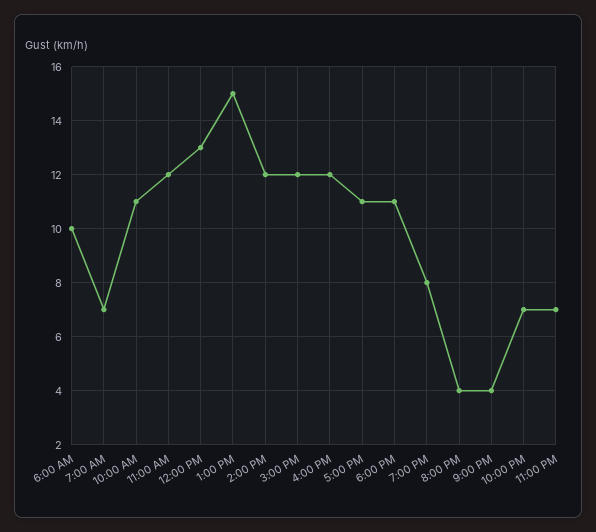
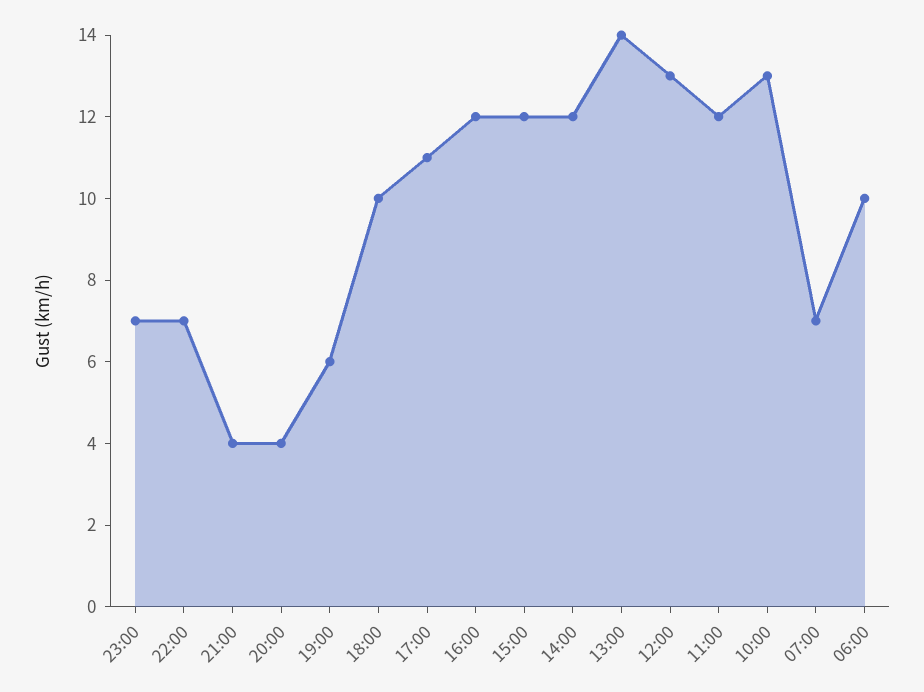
  {
    "6:00 AM": 10,
    "7:00 AM": 7,
-   "10:00 AM": 11,
+   "10:00 AM": 13,
    "11:00 AM": 12,
    "12:00 PM": 13,
-   "1:00 PM": 15,
+   "1:00 PM": 14,
    "2:00 PM": 12,
    "3:00 PM": 12,
    "4:00 PM": 12,
    "5:00 PM": 11,
-   "6:00 PM": 11,
+   "6:00 PM": 10,
-   "7:00 PM": 8,
+   "7:00 PM": 6,
    "8:00 PM": 4,
    "9:00 PM": 4,
    "10:00 PM": 7,
    "11:00 PM": 7
  }

